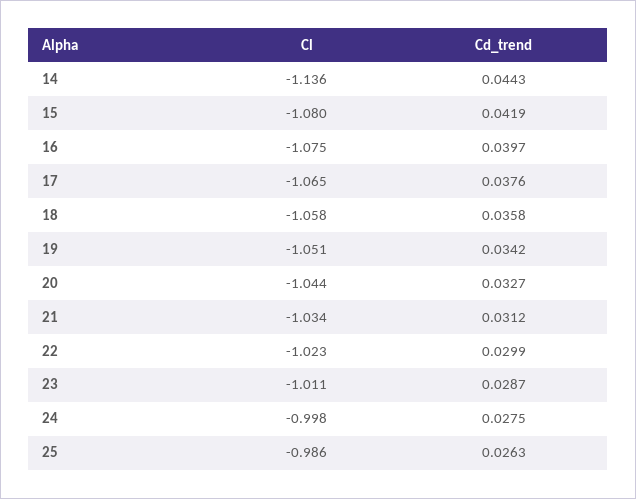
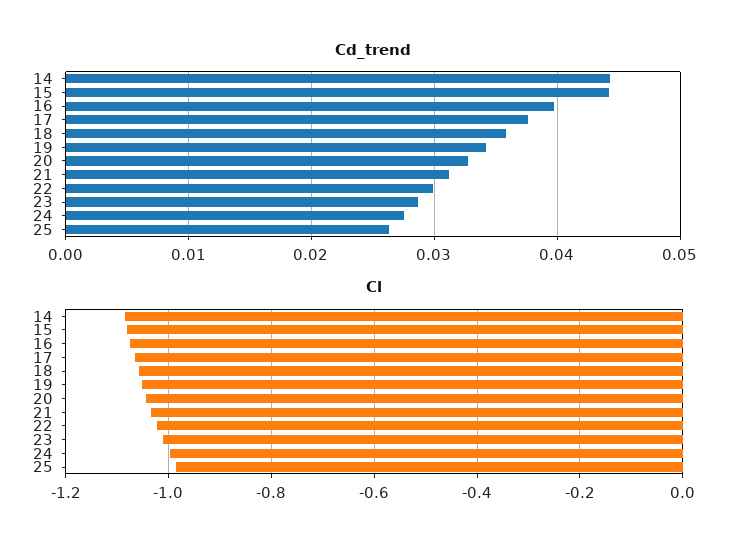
  {
    "Cl": {
-     "14": -1.136,
+     "14": -1.08,
      "15": -1.08,
      "16": -1.075,
      "17": -1.065,
      "18": -1.058,
      "19": -1.051,
      "20": -1.044,
      "21": -1.034,
      "22": -1.023,
      "23": -1.011,
      "24": -0.998,
      "25": -0.986
    },
    "Cd_trend": {
      "14": 0.0443,
-     "15": 0.0419,
+     "15": 0.044,
      "16": 0.0397,
      "17": 0.0376,
      "18": 0.0358,
      "19": 0.0342,
      "20": 0.0327,
      "21": 0.0312,
      "22": 0.0299,
      "23": 0.0287,
      "24": 0.0275,
      "25": 0.0263
    }
  }

